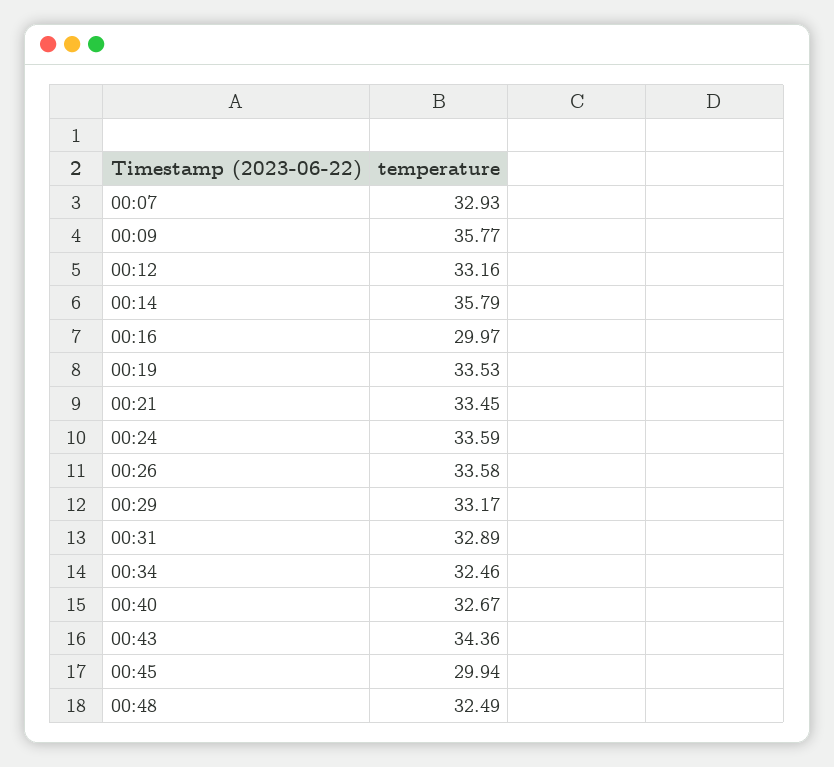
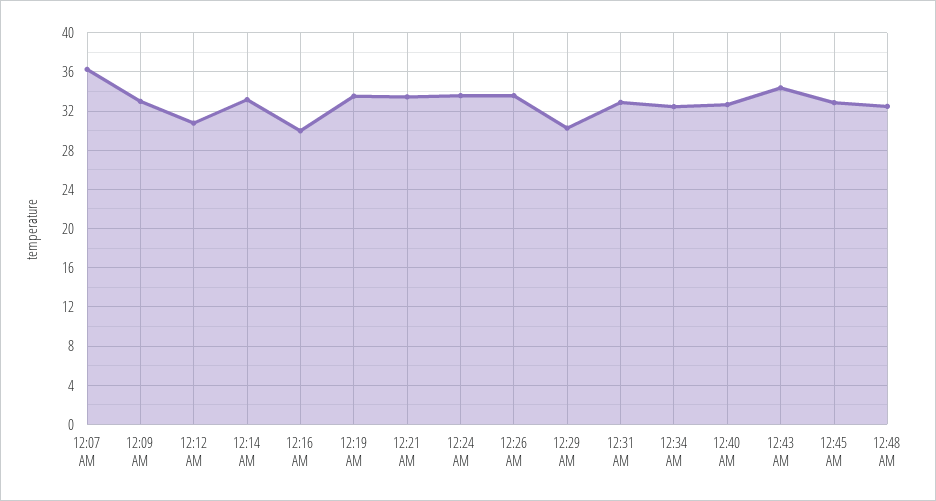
  {
-   "00:07": 32.93,
+   "00:07": 36,
-   "00:09": 35.77,
+   "00:09": 33,
-   "00:12": 33.16,
+   "00:12": 31,
-   "00:14": 35.79,
+   "00:14": 33,
    "00:16": 29.97,
    "00:19": 33.53,
    "00:21": 33.45,
    "00:24": 33.59,
    "00:26": 33.58,
-   "00:29": 33.17,
+   "00:29": 30,
    "00:31": 32.89,
    "00:34": 32.46,
    "00:40": 32.67,
    "00:43": 34.36,
-   "00:45": 29.94,
+   "00:45": 33,
    "00:48": 32.49
  }

